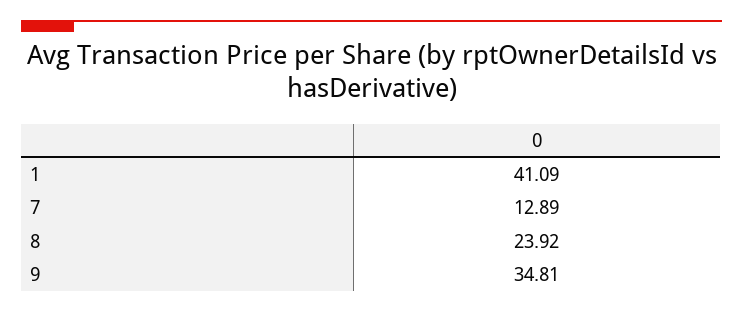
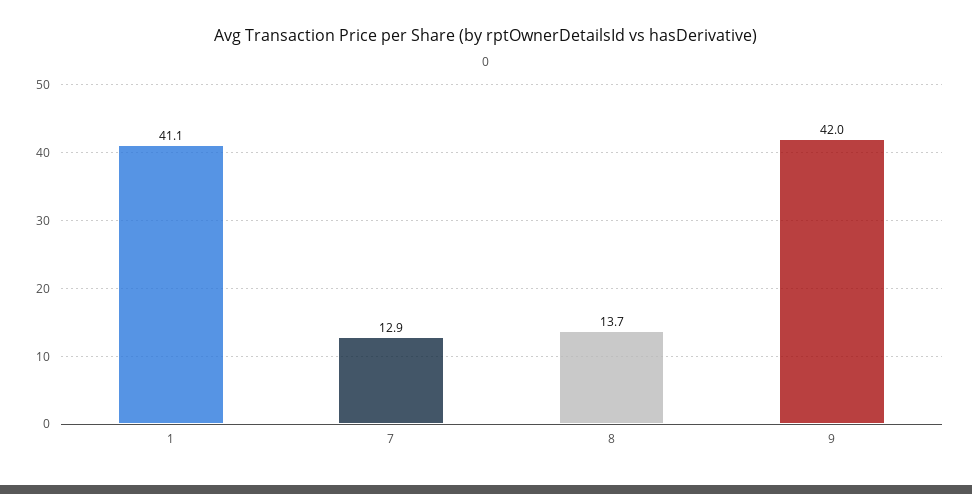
  {
    "1": 41.09,
    "7": 12.89,
-   "8": 23.92,
+   "8": 13.7,
-   "9": 34.81
+   "9": 42
  }

